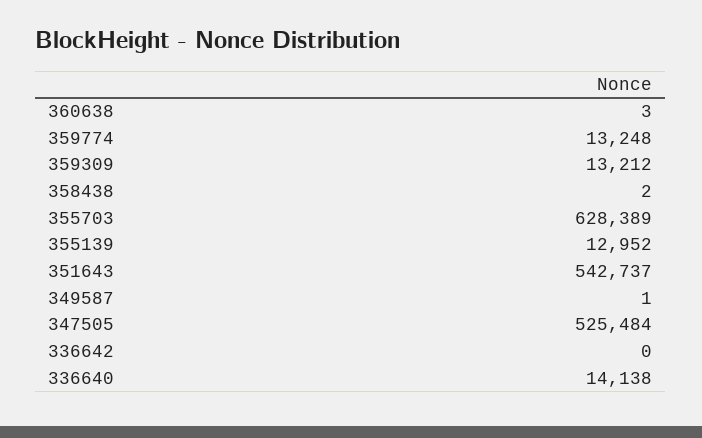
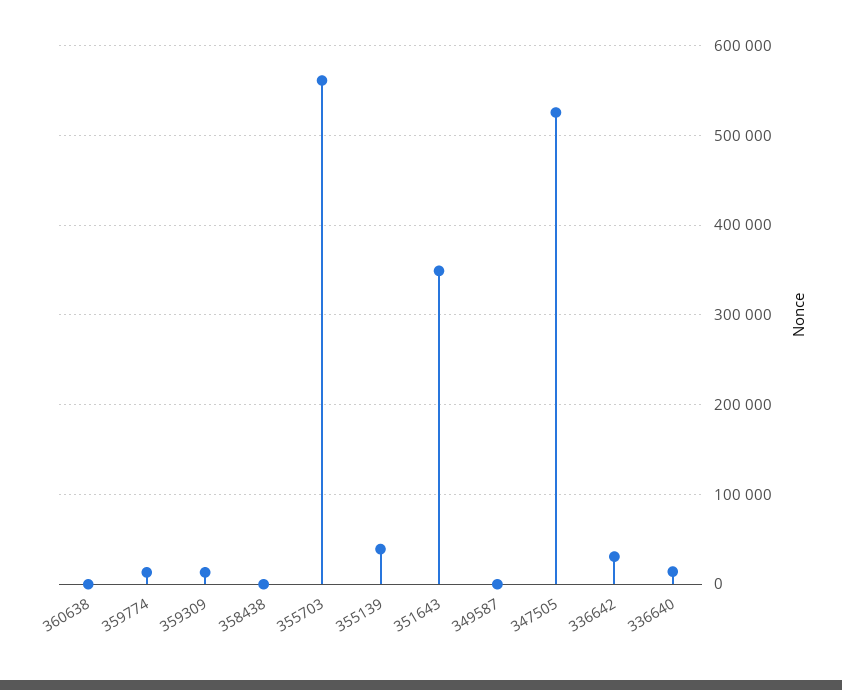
  {
    "360638": 3,
    "359774": 13248,
    "359309": 13212,
    "358438": 2,
-   "355703": 628389,
+   "355703": 560000,
-   "355139": 12952,
+   "355139": 40000,
-   "351643": 542737,
+   "351643": 350000,
    "349587": 1,
    "347505": 525484,
-   "336642": 0,
+   "336642": 30000,
    "336640": 14138
  }

